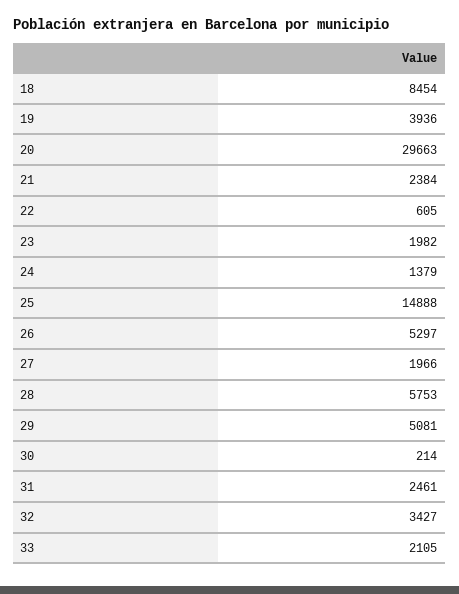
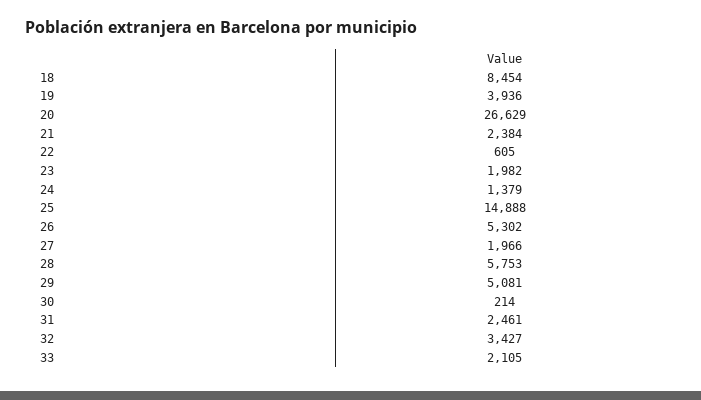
  {
    "18": 8454,
    "19": 3936,
-   "20": 29663,
+   "20": 26629,
    "21": 2384,
    "22": 605,
    "23": 1982,
    "24": 1379,
    "25": 14888,
-   "26": 5297,
+   "26": 5302,
    "27": 1966,
    "28": 5753,
    "29": 5081,
    "30": 214,
    "31": 2461,
    "32": 3427,
    "33": 2105
  }

